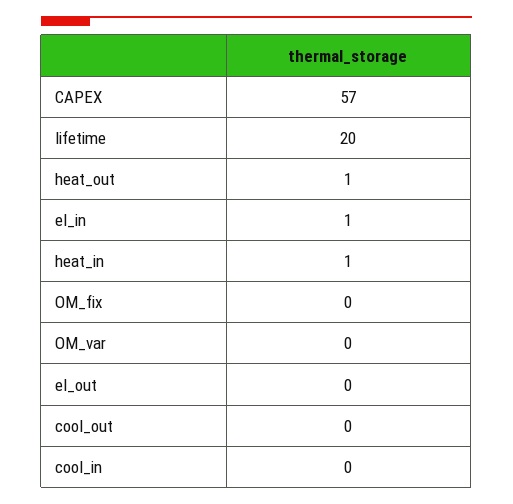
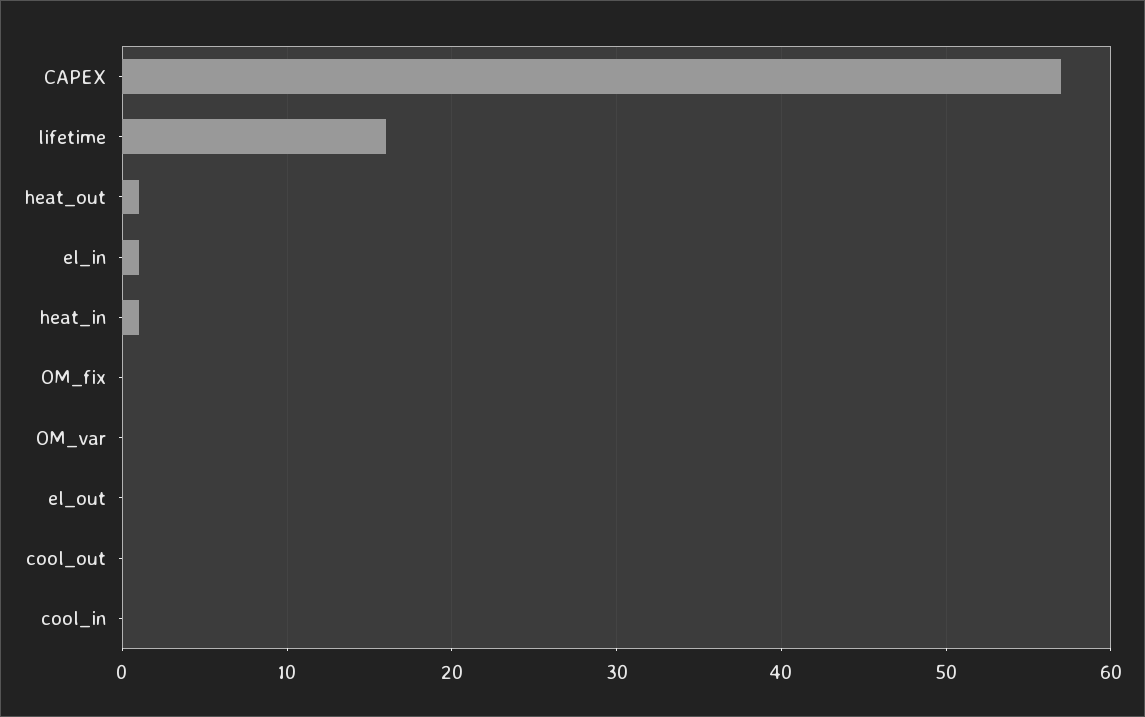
  {
    "CAPEX": 57,
-   "lifetime": 20,
+   "lifetime": 16,
    "heat_out": 1,
    "el_in": 1,
    "heat_in": 1,
    "OM_fix": 0,
    "OM_var": 0,
    "el_out": 0,
    "cool_out": 0,
    "cool_in": 0
  }

